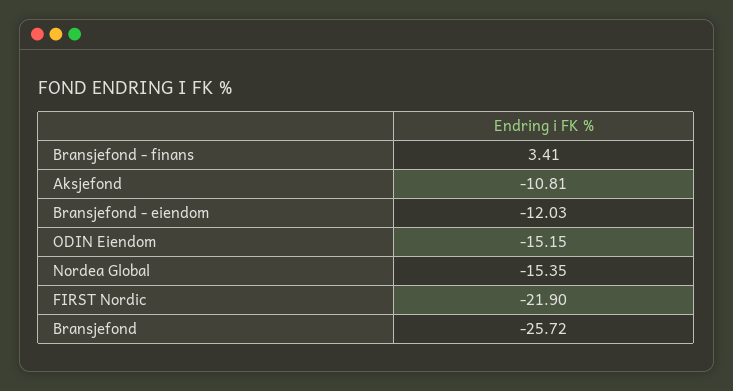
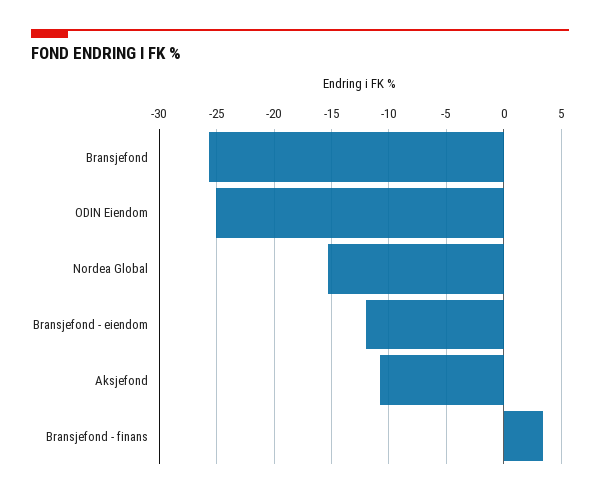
  {
    "Bransjefond - finans": 3.41,
    "Aksjefond": -10.81,
    "Bransjefond - eiendom": -12.03,
-   "ODIN Eiendom": -15.15,
+   "ODIN Eiendom": -25,
    "Nordea Global": -15.35,
-   "FIRST Nordic": -21.9,
    "Bransjefond": -25.72
  }

